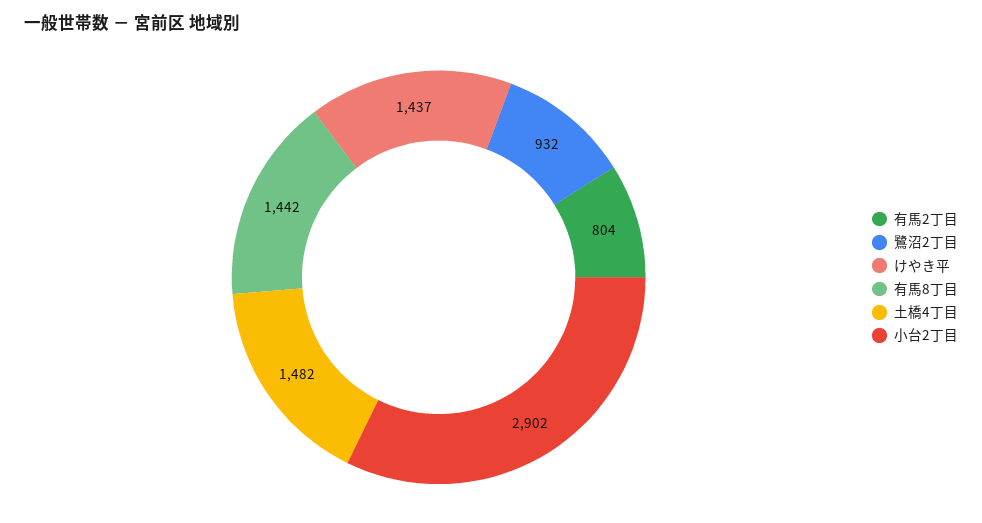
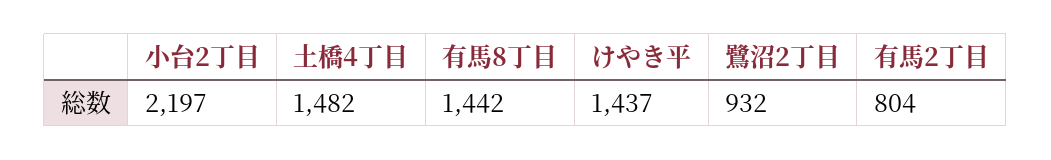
  {
    "有馬2丁目": 804,
    "鷺沼2丁目": 932,
    "けやき平": 1437,
    "有馬8丁目": 1442,
    "土橋4丁目": 1482,
-   "小台2丁目": 2902
+   "小台2丁目": 2197
  }

